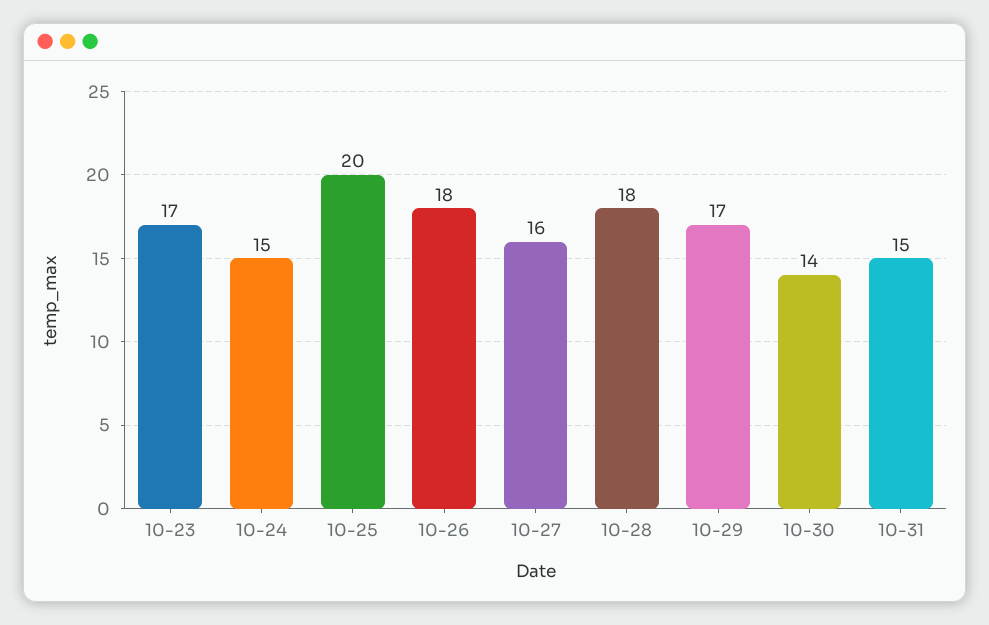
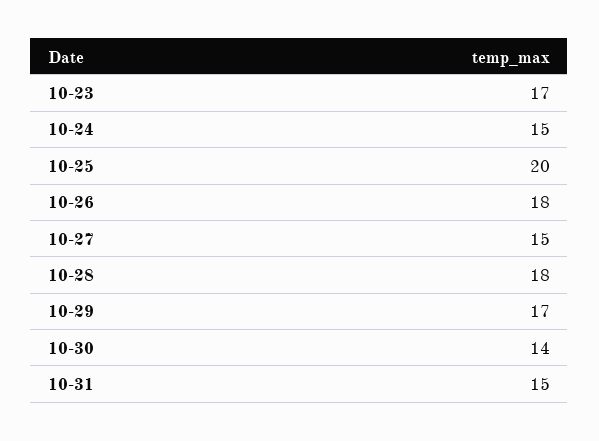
  {
    "10-23": 17,
    "10-24": 15,
    "10-25": 20,
    "10-26": 18,
-   "10-27": 16,
+   "10-27": 15,
    "10-28": 18,
    "10-29": 17,
    "10-30": 14,
    "10-31": 15
  }

